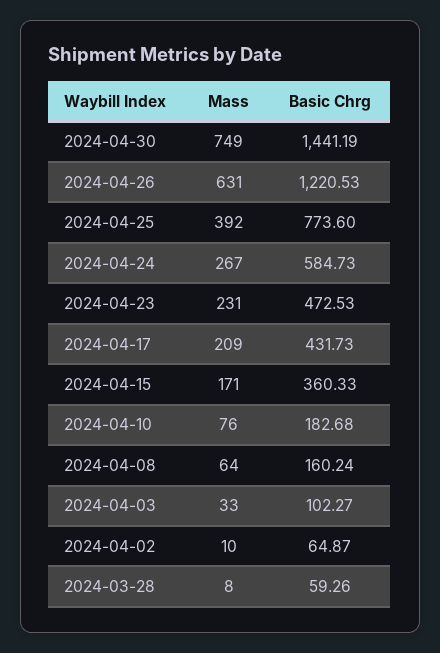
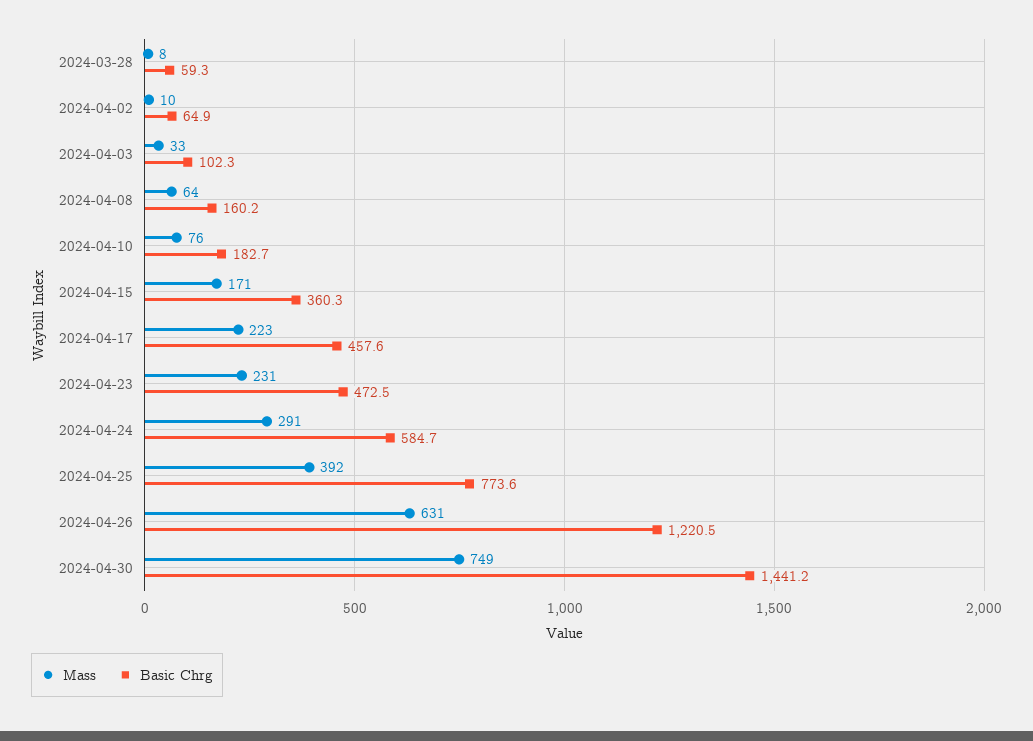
  {
    "Mass": {
      "2024-04-30": 749,
      "2024-04-26": 631,
      "2024-04-25": 392,
-     "2024-04-24": 267,
+     "2024-04-24": 291,
      "2024-04-23": 231,
-     "2024-04-17": 209,
+     "2024-04-17": 223,
      "2024-04-15": 171,
      "2024-04-10": 76,
      "2024-04-08": 64,
      "2024-04-03": 33,
      "2024-04-02": 10,
      "2024-03-28": 8
    },
    "Basic Chrg": {
      "2024-04-30": 1441.19,
      "2024-04-26": 1220.53,
      "2024-04-25": 773.6,
      "2024-04-24": 584.73,
      "2024-04-23": 472.53,
-     "2024-04-17": 431.73,
+     "2024-04-17": 457.6,
      "2024-04-15": 360.33,
      "2024-04-10": 182.68,
      "2024-04-08": 160.24,
      "2024-04-03": 102.27,
      "2024-04-02": 64.87,
      "2024-03-28": 59.26
    }
  }

